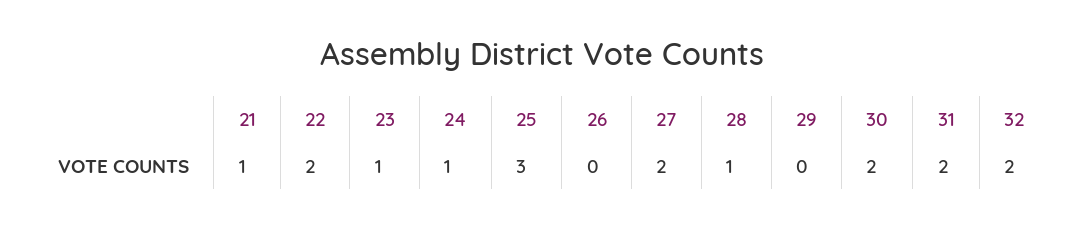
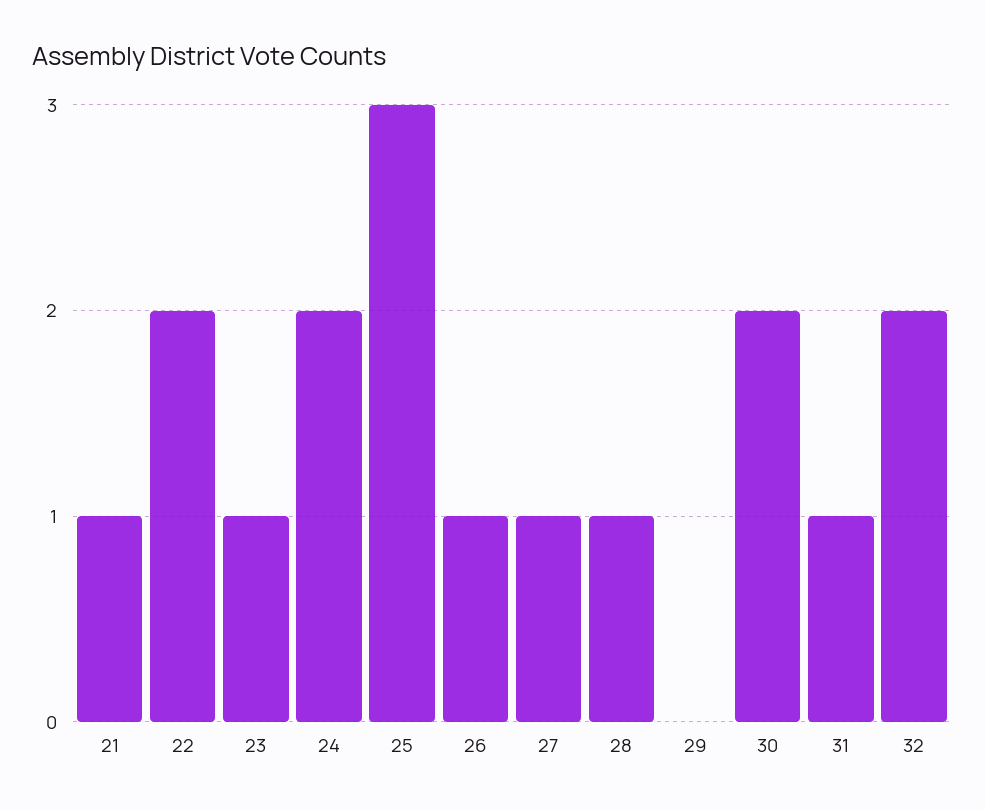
  {
    "21": 1,
    "22": 2,
    "23": 1,
-   "24": 1,
+   "24": 2,
    "25": 3,
-   "26": 0,
+   "26": 1,
-   "27": 2,
+   "27": 1,
    "28": 1,
    "29": 0,
    "30": 2,
-   "31": 2,
+   "31": 1,
    "32": 2
  }

